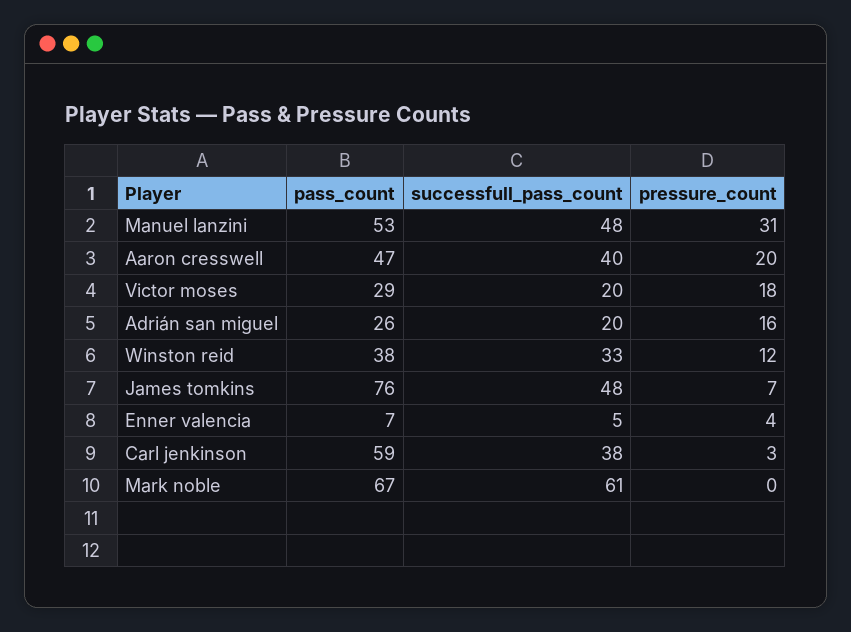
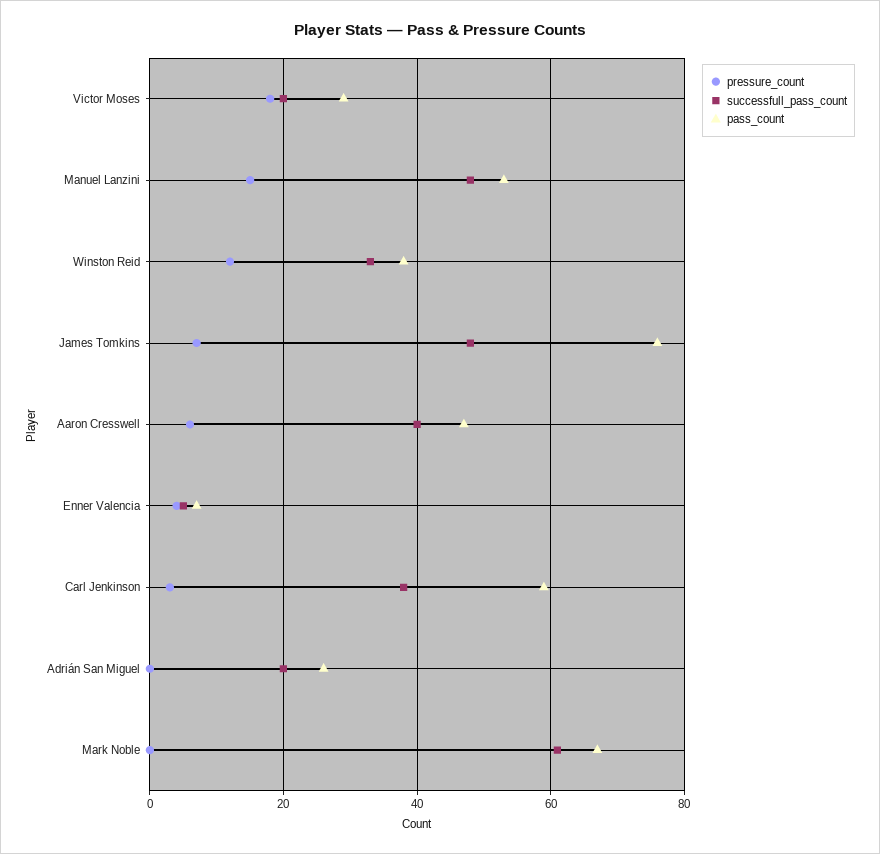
  {
    "pass_count": {
      "Manuel lanzini": 53,
      "Aaron cresswell": 47,
      "Victor moses": 29,
      "Adrián san miguel": 26,
      "Winston reid": 38,
      "James tomkins": 76,
      "Enner valencia": 7,
      "Carl jenkinson": 59,
      "Mark noble": 67
    },
    "successfull_pass_count": {
      "Manuel lanzini": 48,
      "Aaron cresswell": 40,
      "Victor moses": 20,
      "Adrián san miguel": 20,
      "Winston reid": 33,
      "James tomkins": 48,
      "Enner valencia": 5,
      "Carl jenkinson": 38,
      "Mark noble": 61
    },
    "pressure_count": {
-     "Manuel lanzini": 31,
+     "Manuel lanzini": 15,
-     "Aaron cresswell": 20,
+     "Aaron cresswell": 5,
      "Victor moses": 18,
-     "Adrián san miguel": 16,
+     "Adrián san miguel": 0,
      "Winston reid": 12,
      "James tomkins": 7,
      "Enner valencia": 4,
      "Carl jenkinson": 3,
      "Mark noble": 0
    }
  }

